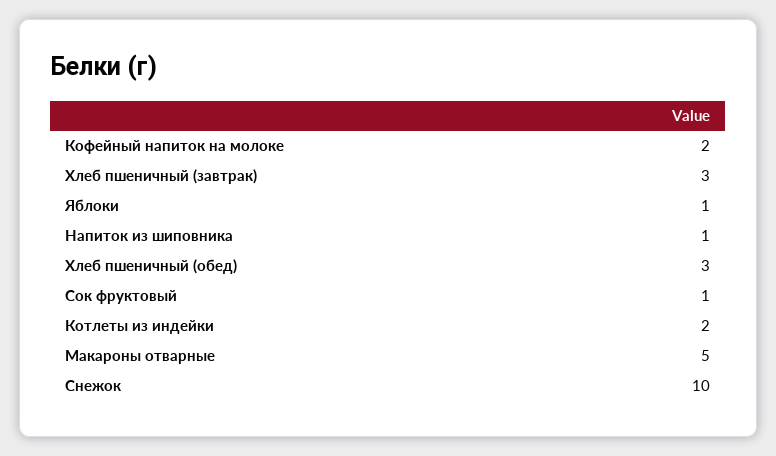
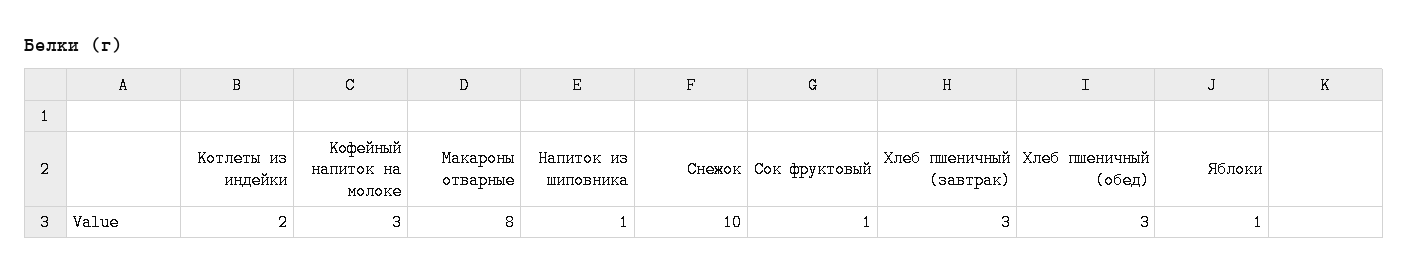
  {
-   "Кофейный напиток на молоке": 2,
+   "Кофейный напиток на молоке": 3,
    "Хлеб пшеничный (завтрак)": 3,
    "Яблоки": 1,
    "Напиток из шиповника": 1,
    "Хлеб пшеничный (обед)": 3,
    "Сок фруктовый": 1,
    "Котлеты из индейки": 2,
-   "Макароны отварные": 5,
+   "Макароны отварные": 8,
    "Снежок": 10
  }

